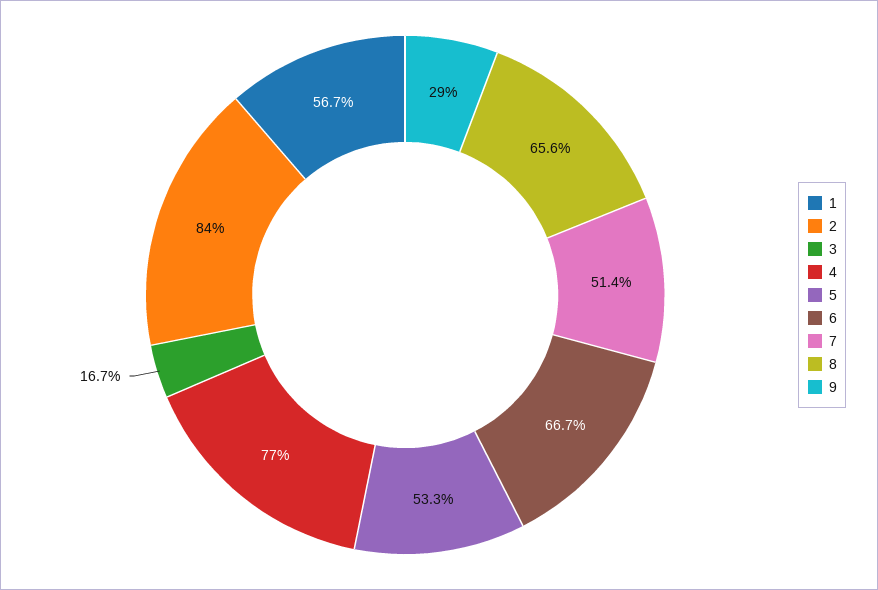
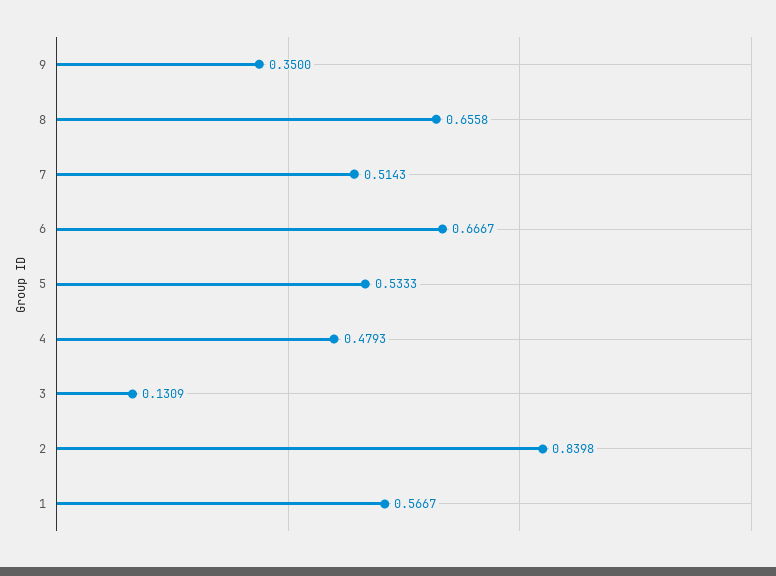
  {
    "1": 0.5667,
    "2": 0.8398,
-   "3": 0.167,
+   "3": 0.1309,
-   "4": 0.77,
+   "4": 0.4793,
    "5": 0.5333,
    "6": 0.6667,
    "7": 0.5143,
    "8": 0.6558,
-   "9": 0.29
+   "9": 0.35
  }

